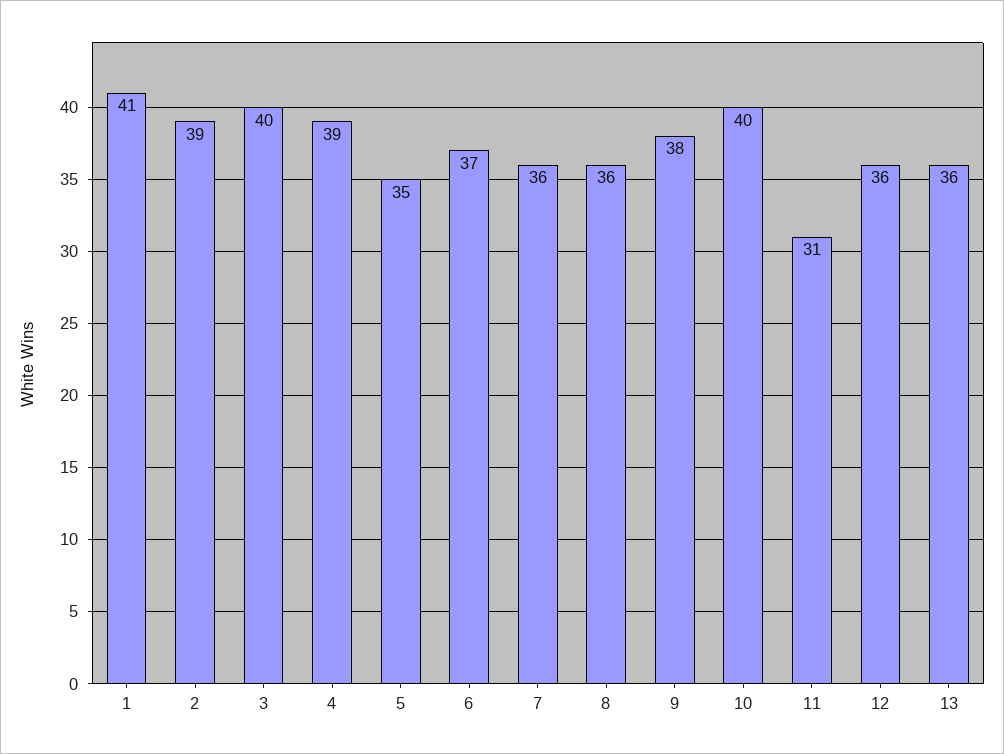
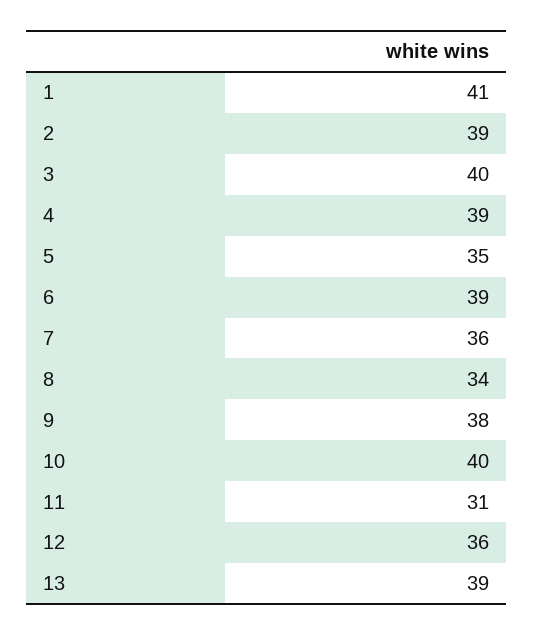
  {
    "1": 41,
    "2": 39,
    "3": 40,
    "4": 39,
    "5": 35,
-   "6": 37,
+   "6": 39,
    "7": 36,
-   "8": 36,
+   "8": 34,
    "9": 38,
    "10": 40,
    "11": 31,
    "12": 36,
-   "13": 36
+   "13": 39
  }

